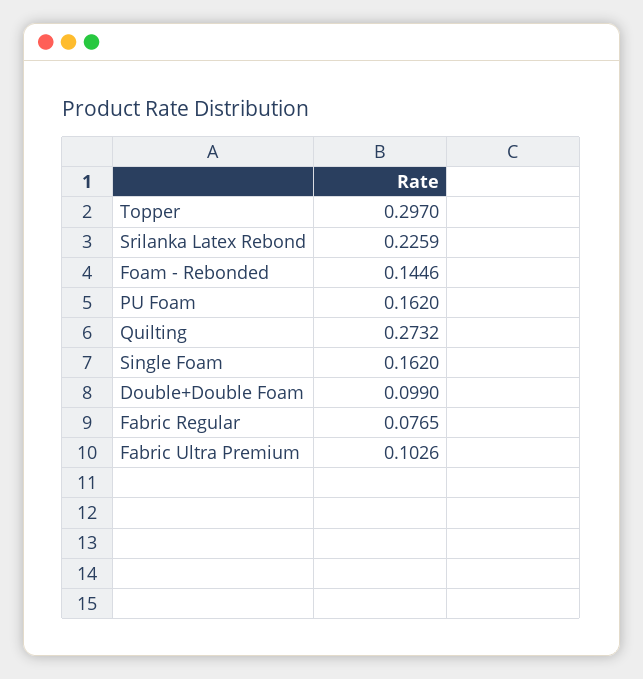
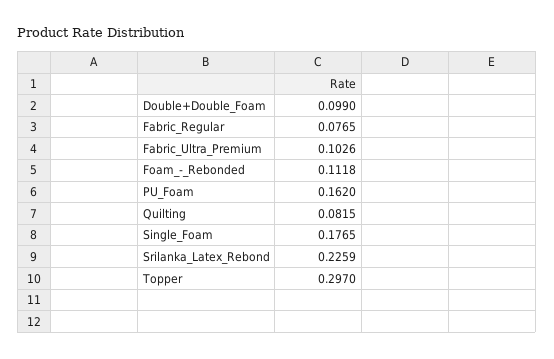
  {
    "Topper": 0.297,
    "Srilanka Latex Rebond": 0.2259,
-   "Foam - Rebonded": 0.1446,
+   "Foam - Rebonded": 0.1118,
    "PU Foam": 0.162,
-   "Quilting": 0.2732,
+   "Quilting": 0.0815,
-   "Single Foam": 0.162,
+   "Single Foam": 0.1765,
    "Double+Double Foam": 0.099,
    "Fabric Regular": 0.0765,
    "Fabric Ultra Premium": 0.1026
  }

